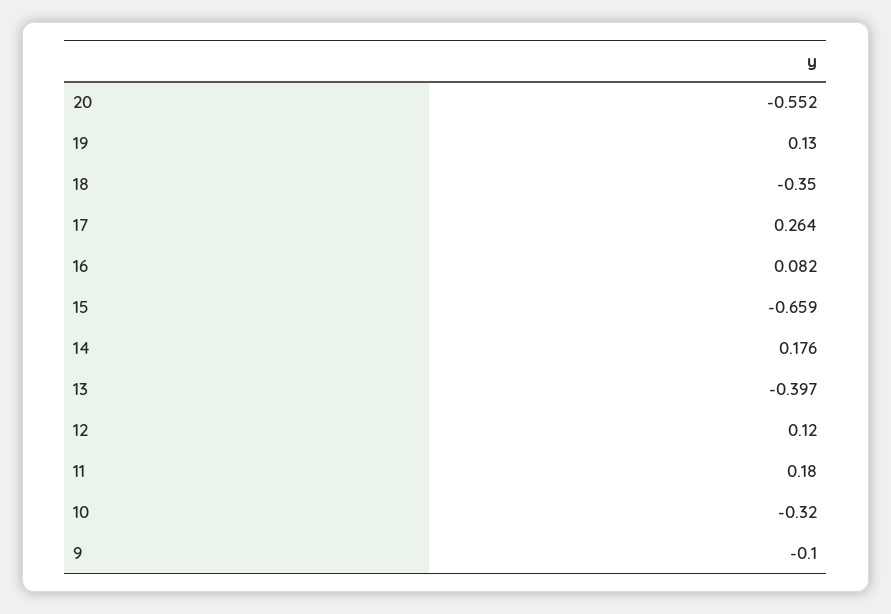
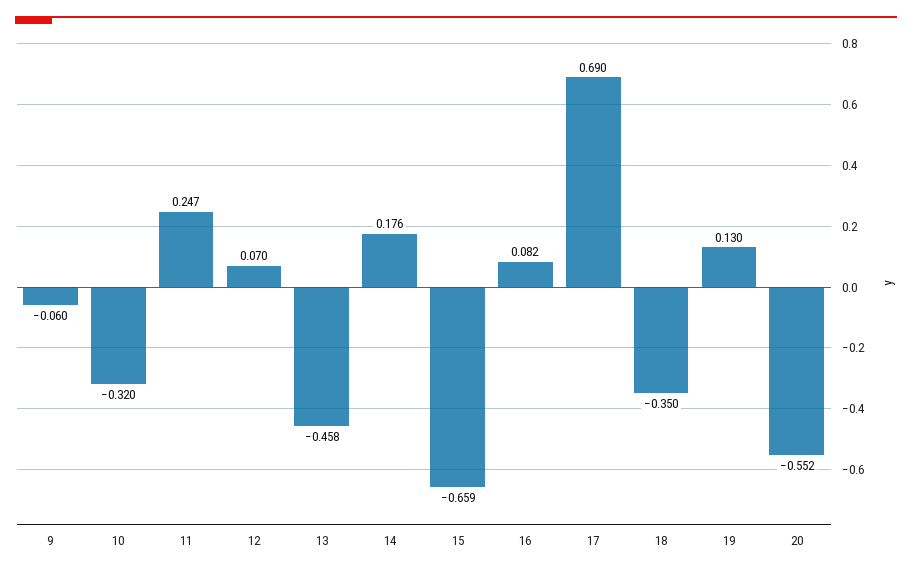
  {
    "20": -0.552,
    "19": 0.13,
    "18": -0.35,
-   "17": 0.264,
+   "17": 0.69,
    "16": 0.082,
    "15": -0.659,
    "14": 0.176,
-   "13": -0.397,
+   "13": -0.458,
-   "12": 0.12,
+   "12": 0.07,
-   "11": 0.18,
+   "11": 0.247,
    "10": -0.32,
-   "9": -0.1
+   "9": -0.06
  }

